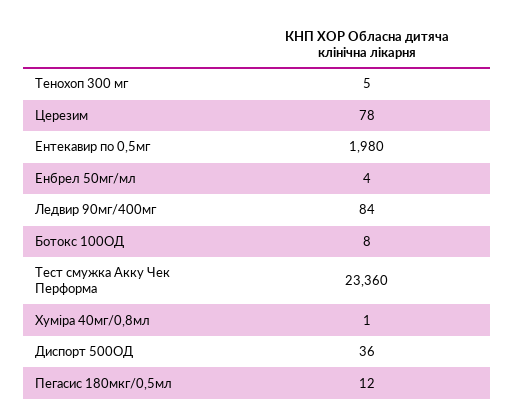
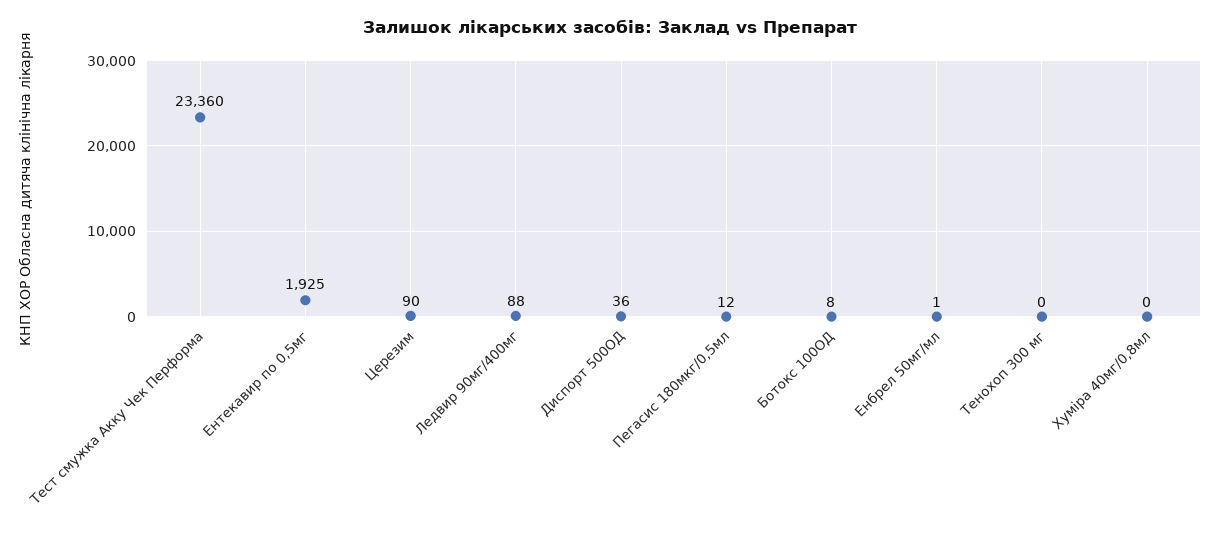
  {
-   "Тенохоп 300 мг": 5,
+   "Тенохоп 300 мг": 0,
-   "Церезим": 78,
+   "Церезим": 90,
-   "Ентекавир по 0,5мг": 1980,
+   "Ентекавир по 0,5мг": 1925,
-   "Енбрел 50мг/мл": 4,
+   "Енбрел 50мг/мл": 1,
-   "Ледвир 90мг/400мг": 84,
+   "Ледвир 90мг/400мг": 88,
    "Ботокс 100ОД": 8,
    "Тест смужка Акку Чек Перформа": 23360,
-   "Хуміра 40мг/0,8мл": 1,
+   "Хуміра 40мг/0,8мл": 0,
    "Диспорт 500ОД": 36,
    "Пегасис 180мкг/0,5мл": 12
  }

